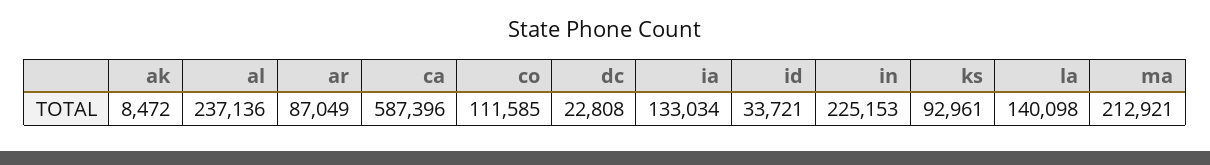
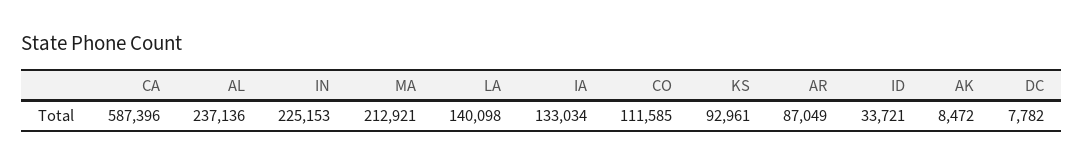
  {
    "ak": 8472,
    "al": 237136,
    "ar": 87049,
    "ca": 587396,
    "co": 111585,
-   "dc": 22808,
+   "dc": 7782,
    "ia": 133034,
    "id": 33721,
    "in": 225153,
    "ks": 92961,
    "la": 140098,
    "ma": 212921
  }

